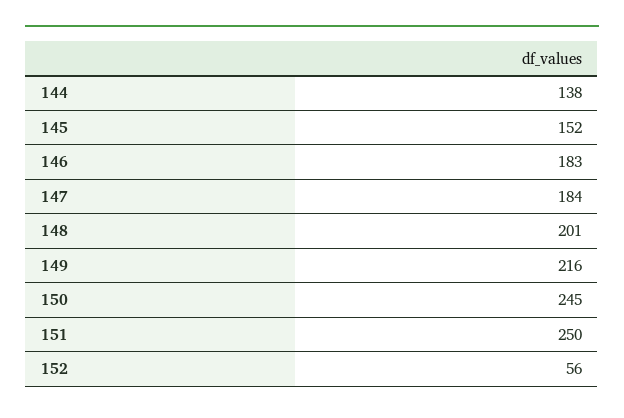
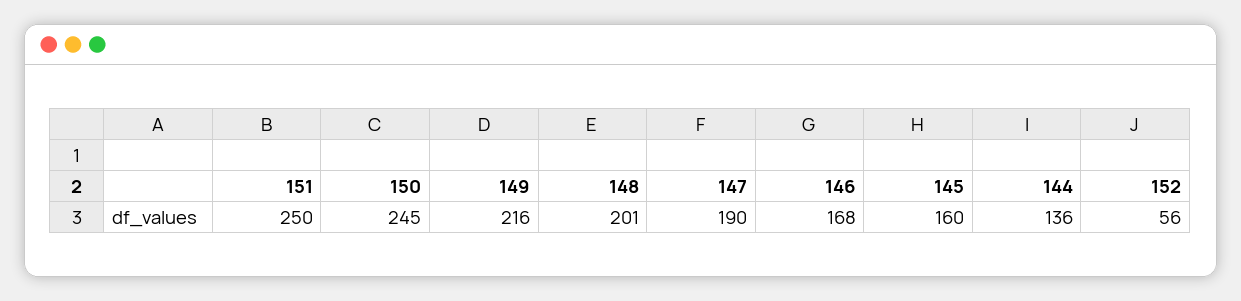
  {
-   "144": 138,
+   "144": 136,
-   "145": 152,
+   "145": 160,
-   "146": 183,
+   "146": 168,
-   "147": 184,
+   "147": 190,
    "148": 201,
    "149": 216,
    "150": 245,
    "151": 250,
    "152": 56
  }

